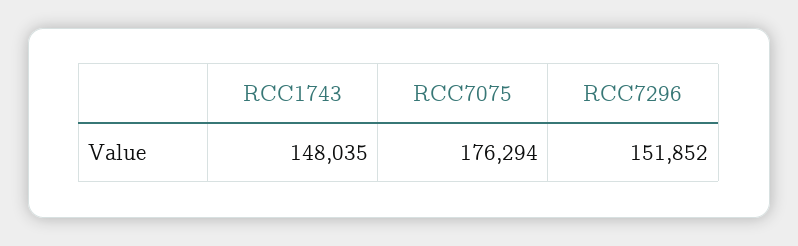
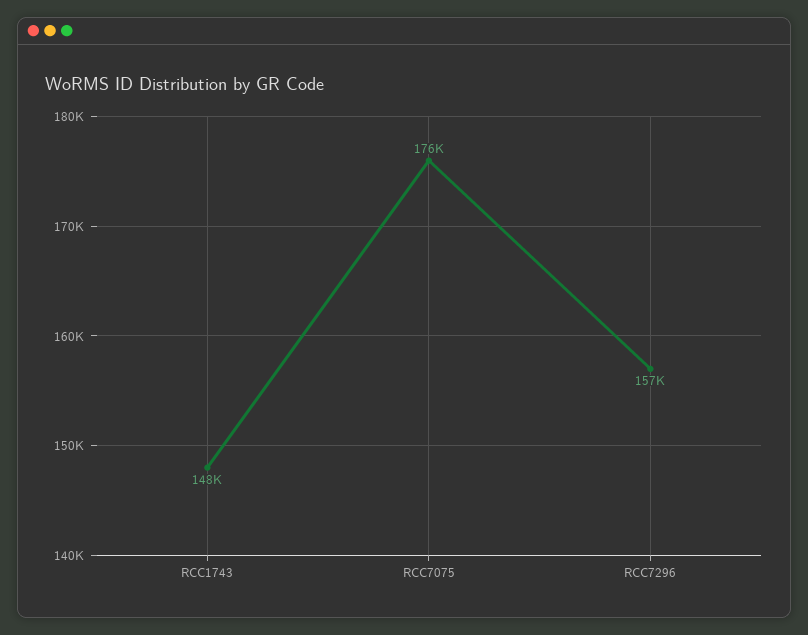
  {
    "RCC1743": 148035,
    "RCC7075": 176294,
-   "RCC7296": 151852
+   "RCC7296": 157000
  }

